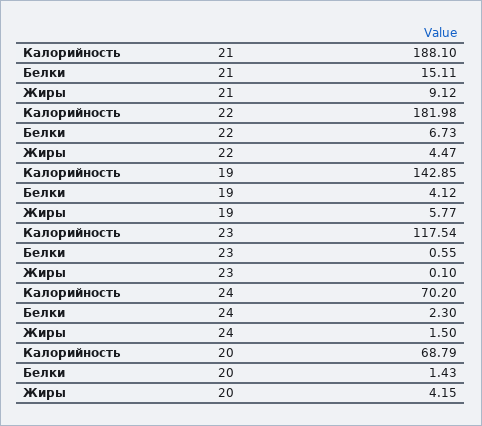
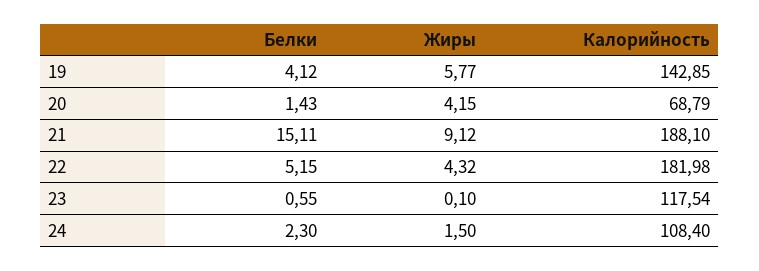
  {
    "Калорийность": {
      "21": 188.1,
      "22": 181.98,
      "19": 142.85,
      "23": 117.54,
-     "24": 70.2,
+     "24": 108.4,
      "20": 68.79
    },
    "Белки": {
      "21": 15.11,
-     "22": 6.73,
+     "22": 5.15,
      "19": 4.12,
      "23": 0.55,
      "24": 2.3,
      "20": 1.43
    },
    "Жиры": {
      "21": 9.12,
-     "22": 4.47,
+     "22": 4.32,
      "19": 5.77,
      "23": 0.1,
      "24": 1.5,
      "20": 4.15
    }
  }

